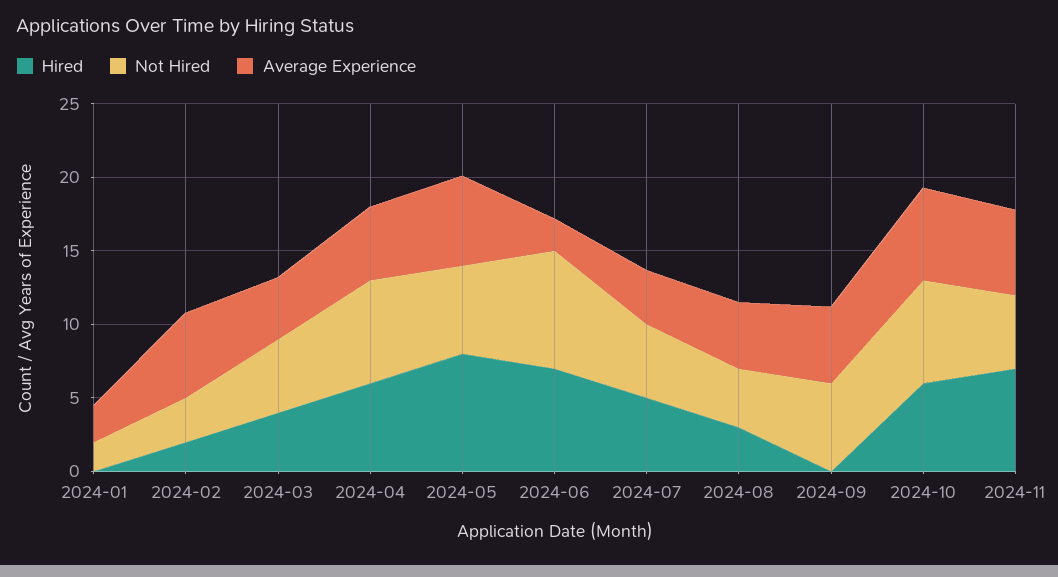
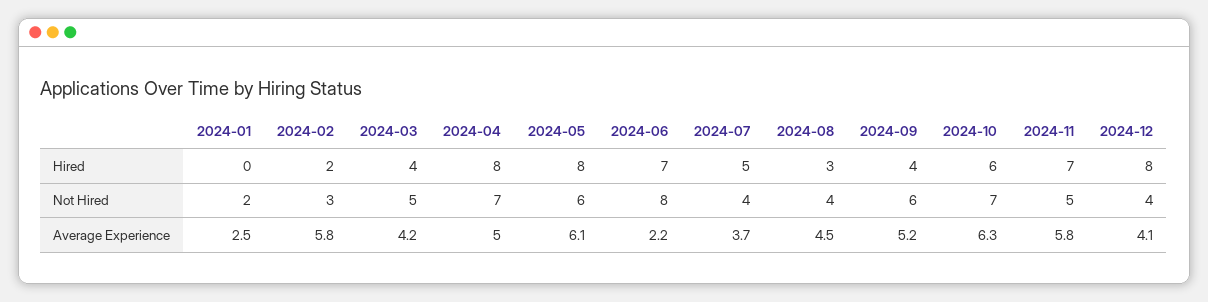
  {
    "Hired": {
      "2024-01": 0,
      "2024-02": 2,
      "2024-03": 4,
-     "2024-04": 6,
+     "2024-04": 8,
      "2024-05": 8,
      "2024-06": 7,
      "2024-07": 5,
      "2024-08": 3,
-     "2024-09": 0,
+     "2024-09": 4,
      "2024-10": 6,
-     "2024-11": 7
+     "2024-11": 7,
+     "2024-12": 8
    },
    "Not Hired": {
      "2024-01": 2,
      "2024-02": 3,
      "2024-03": 5,
      "2024-04": 7,
      "2024-05": 6,
      "2024-06": 8,
-     "2024-07": 5,
+     "2024-07": 4,
      "2024-08": 4,
      "2024-09": 6,
      "2024-10": 7,
-     "2024-11": 5
+     "2024-11": 5,
+     "2024-12": 4
    },
    "Average Experience": {
      "2024-01": 2.5,
      "2024-02": 5.8,
      "2024-03": 4.2,
      "2024-04": 5,
      "2024-05": 6.1,
      "2024-06": 2.2,
      "2024-07": 3.7,
      "2024-08": 4.5,
      "2024-09": 5.2,
      "2024-10": 6.3,
-     "2024-11": 5.8
+     "2024-11": 5.8,
+     "2024-12": 4.1
    }
  }

